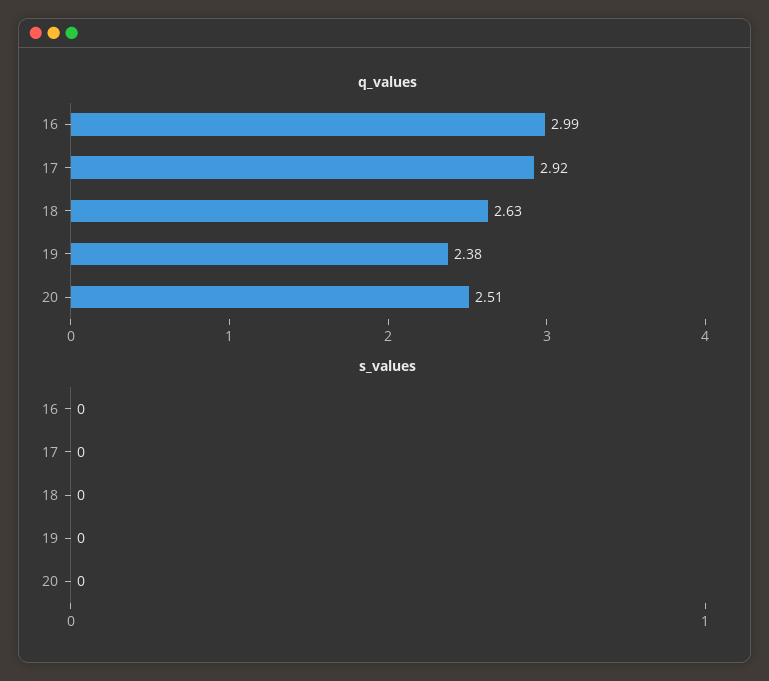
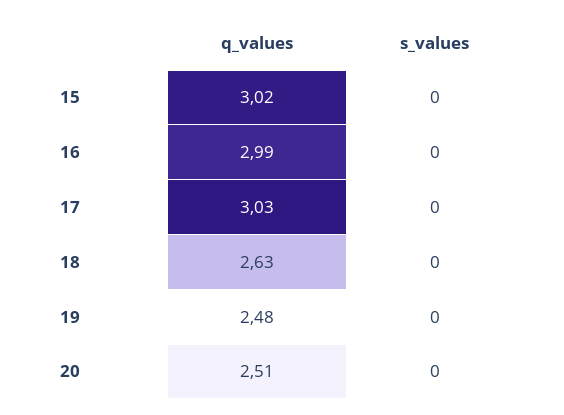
  {
    "q_values": {
      "16": 2.99,
-     "17": 2.92,
+     "17": 3.03,
      "18": 2.63,
-     "19": 2.38,
+     "19": 2.48,
-     "20": 2.51
+     "20": 2.51,
+     "15": 3.02
    },
    "s_values": {
      "16": 0,
      "17": 0,
      "18": 0,
      "19": 0,
-     "20": 0
+     "20": 0,
+     "15": 0
    }
  }

